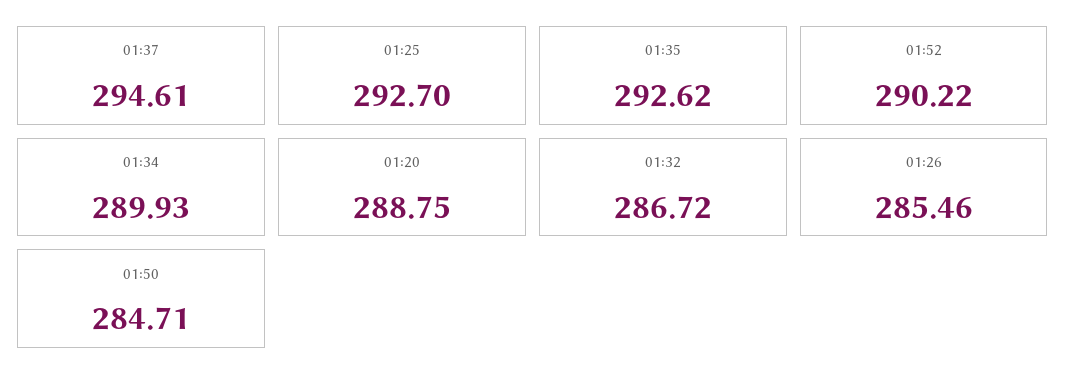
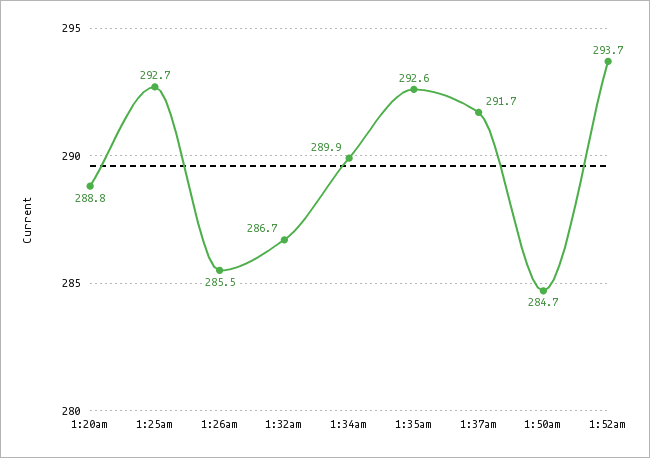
  {
-   "01:37": 294.61,
+   "01:37": 291.7,
    "01:25": 292.7,
    "01:35": 292.62,
-   "01:52": 290.22,
+   "01:52": 293.7,
    "01:34": 289.93,
    "01:20": 288.75,
    "01:32": 286.72,
    "01:26": 285.46,
    "01:50": 284.71
  }

